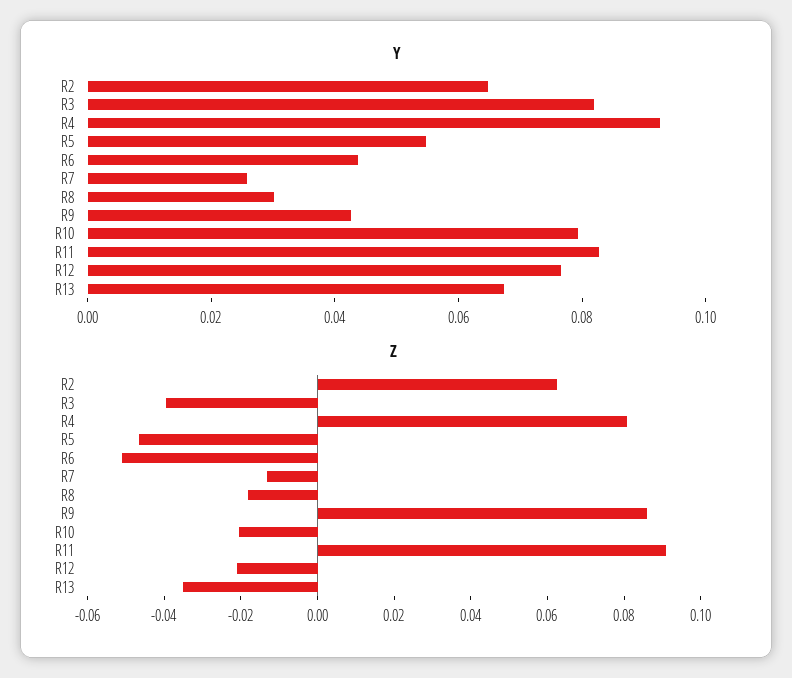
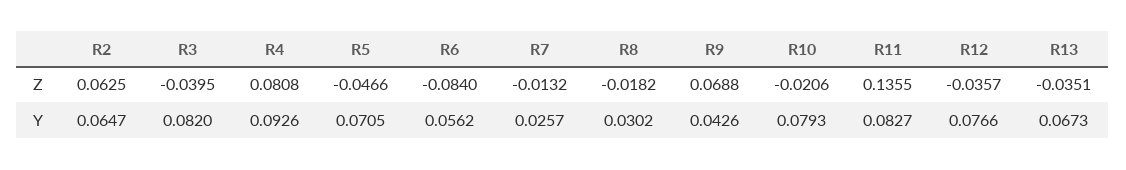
  {
    "Y": {
      "R2": 0.0647,
      "R3": 0.082,
      "R4": 0.0926,
-     "R5": 0.055,
+     "R5": 0.0705,
-     "R6": 0.045,
+     "R6": 0.0562,
      "R7": 0.0257,
      "R8": 0.0302,
      "R9": 0.0426,
      "R10": 0.0793,
      "R11": 0.0827,
      "R12": 0.0766,
      "R13": 0.0673
    },
    "Z": {
      "R2": 0.0625,
      "R3": -0.0395,
      "R4": 0.0808,
      "R5": -0.0466,
-     "R6": -0.05,
+     "R6": -0.084,
      "R7": -0.0132,
      "R8": -0.0182,
-     "R9": 0.085,
+     "R9": 0.0688,
      "R10": -0.0206,
-     "R11": 0.09,
+     "R11": 0.1355,
-     "R12": -0.02,
+     "R12": -0.0357,
      "R13": -0.0351
    }
  }

